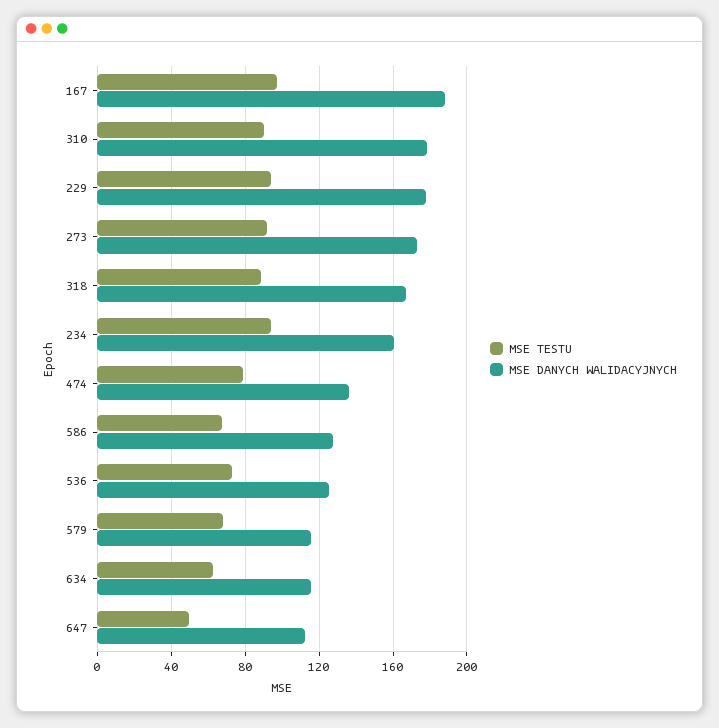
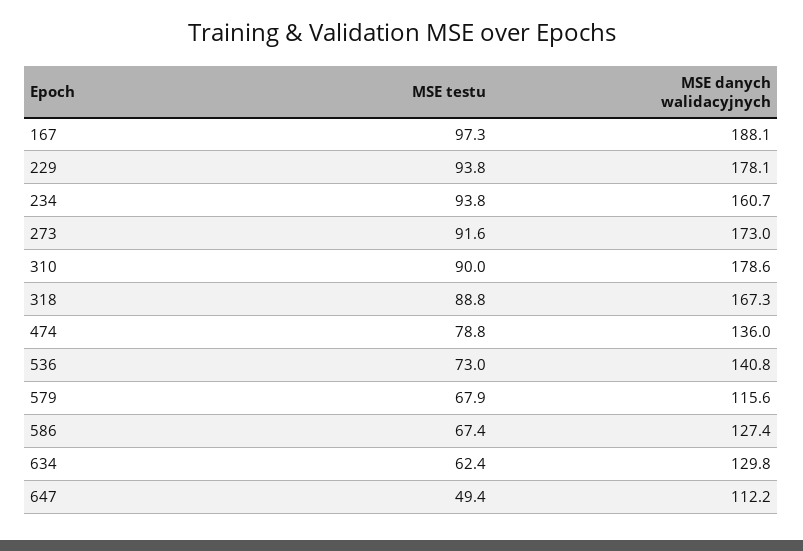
  {
    "MSE TESTU": {
      "167": 97.3,
      "310": 90,
      "229": 93.8,
      "273": 91.6,
      "318": 88.8,
      "234": 93.8,
      "474": 78.8,
      "586": 67.4,
      "536": 73,
      "579": 67.9,
      "634": 62.4,
      "647": 49.4
    },
    "MSE DANYCH WALIDACYJNYCH": {
      "167": 188.1,
      "310": 178.6,
      "229": 178.1,
      "273": 173,
      "318": 167.3,
      "234": 160.7,
      "474": 136,
      "586": 127.4,
-     "536": 125,
+     "536": 140.8,
      "579": 115.6,
-     "634": 115,
+     "634": 129.8,
      "647": 112.2
    }
  }

